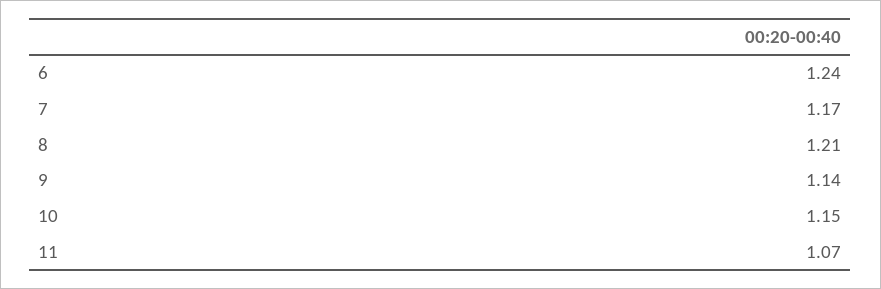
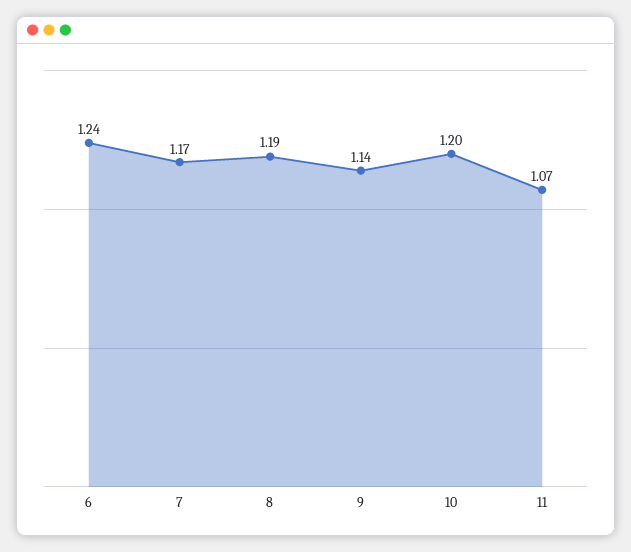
  {
    "6": 1.24,
    "7": 1.17,
-   "8": 1.21,
+   "8": 1.19,
    "9": 1.14,
-   "10": 1.15,
+   "10": 1.2,
    "11": 1.07
  }

